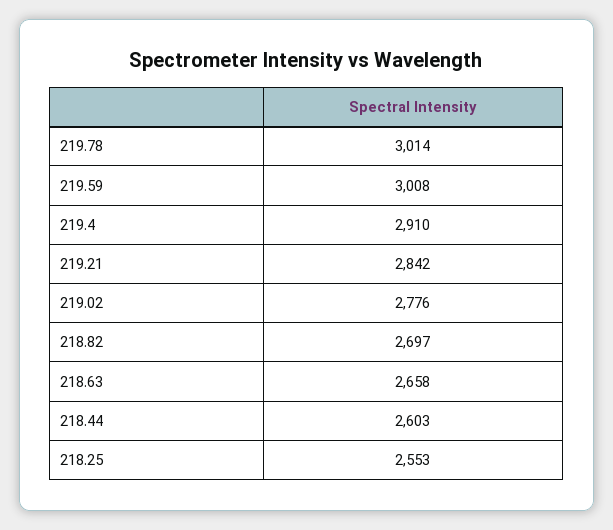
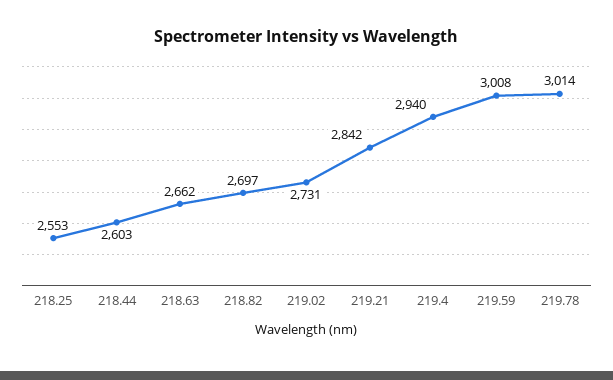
  {
    "219.78": 3014,
    "219.59": 3008,
-   "219.4": 2910,
+   "219.4": 2940,
    "219.21": 2842,
-   "219.02": 2776,
+   "219.02": 2731,
    "218.82": 2697,
-   "218.63": 2658,
+   "218.63": 2662,
    "218.44": 2603,
    "218.25": 2553
  }

